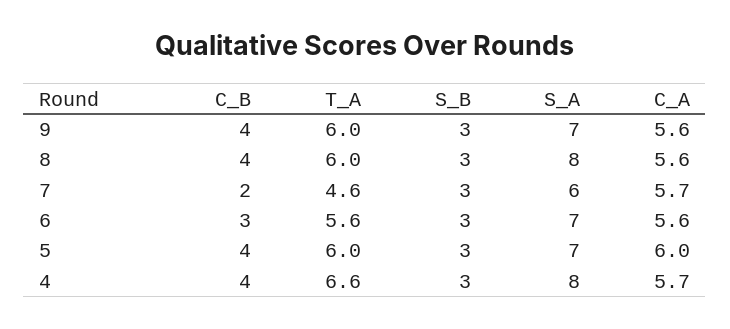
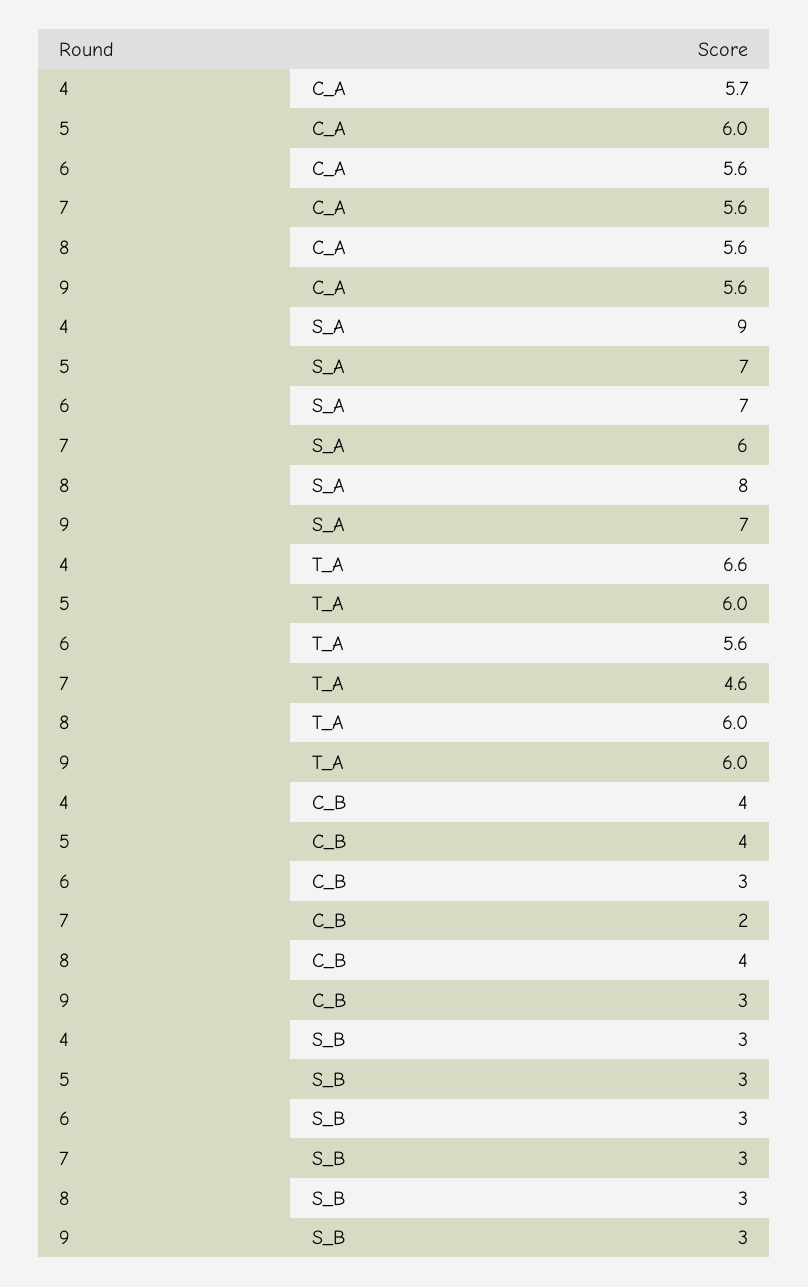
  {
    "C_B": {
-     "9": 4,
+     "9": 3,
      "8": 4,
      "7": 2,
      "6": 3,
      "5": 4,
      "4": 4
    },
    "T_A": {
      "9": 6,
      "8": 6,
      "7": 4.6,
      "6": 5.6,
      "5": 6,
      "4": 6.6
    },
    "S_B": {
      "9": 3,
      "8": 3,
      "7": 3,
      "6": 3,
      "5": 3,
      "4": 3
    },
    "S_A": {
      "9": 7,
      "8": 8,
      "7": 6,
      "6": 7,
      "5": 7,
-     "4": 8
+     "4": 9
    },
    "C_A": {
      "9": 5.6,
      "8": 5.6,
-     "7": 5.7,
+     "7": 5.6,
      "6": 5.6,
      "5": 6,
      "4": 5.7
    }
  }

